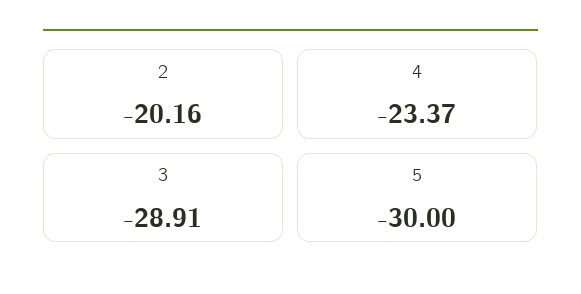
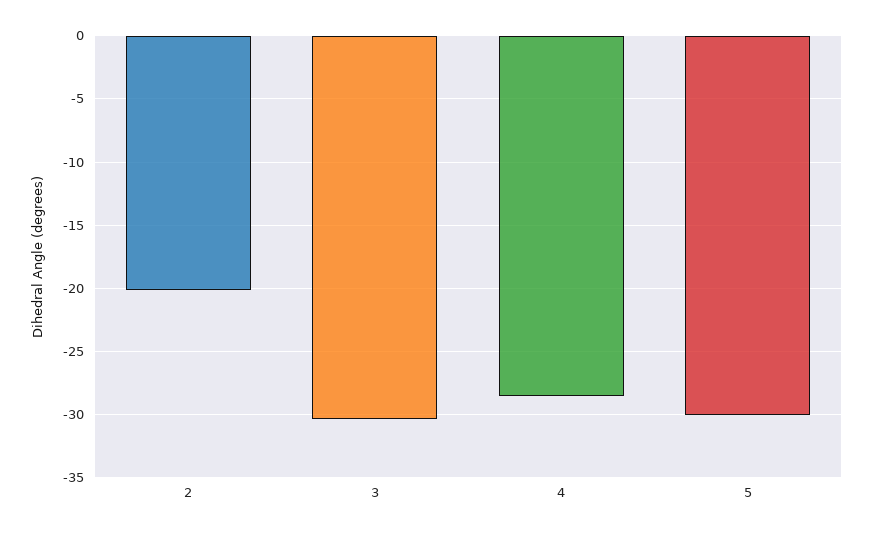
  {
    "2": -20.16,
-   "4": -23.37,
+   "4": -28.5,
-   "3": -28.91,
+   "3": -30.5,
    "5": -30
  }

